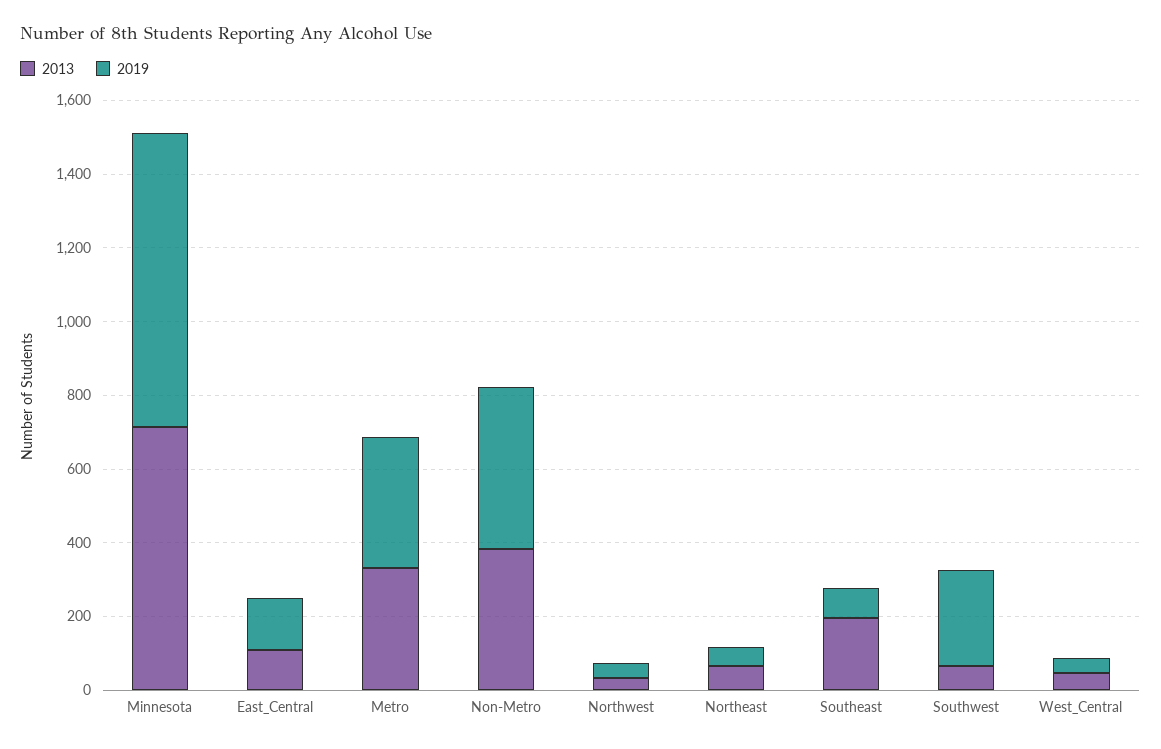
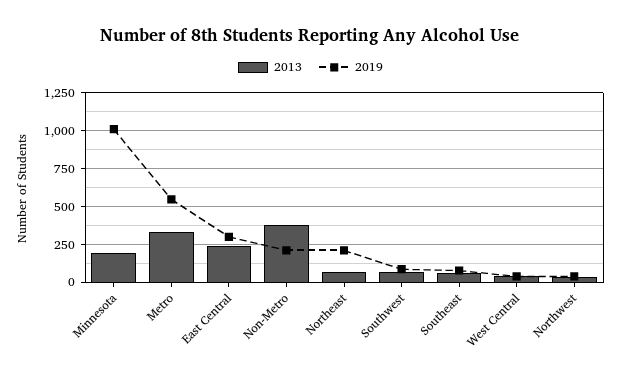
  {
    "2013": {
-     "Minnesota": 700,
+     "Minnesota": 200,
-     "East_Central": 100,
+     "East_Central": 250,
      "Metro": 350,
      "Non-Metro": 400,
      "Northwest": 50,
      "Northeast": 50,
-     "Southeast": 200,
+     "Southeast": 50,
      "Southwest": 50,
      "West_Central": 50
    },
    "2019": {
-     "Minnesota": 800,
+     "Minnesota": 1000,
-     "East_Central": 150,
+     "East_Central": 300,
-     "Metro": 350,
+     "Metro": 550,
-     "Non-Metro": 450,
+     "Non-Metro": 200,
      "Northwest": 50,
-     "Northeast": 50,
+     "Northeast": 200,
      "Southeast": 100,
-     "Southwest": 250,
+     "Southwest": 100,
      "West_Central": 50
    }
  }

